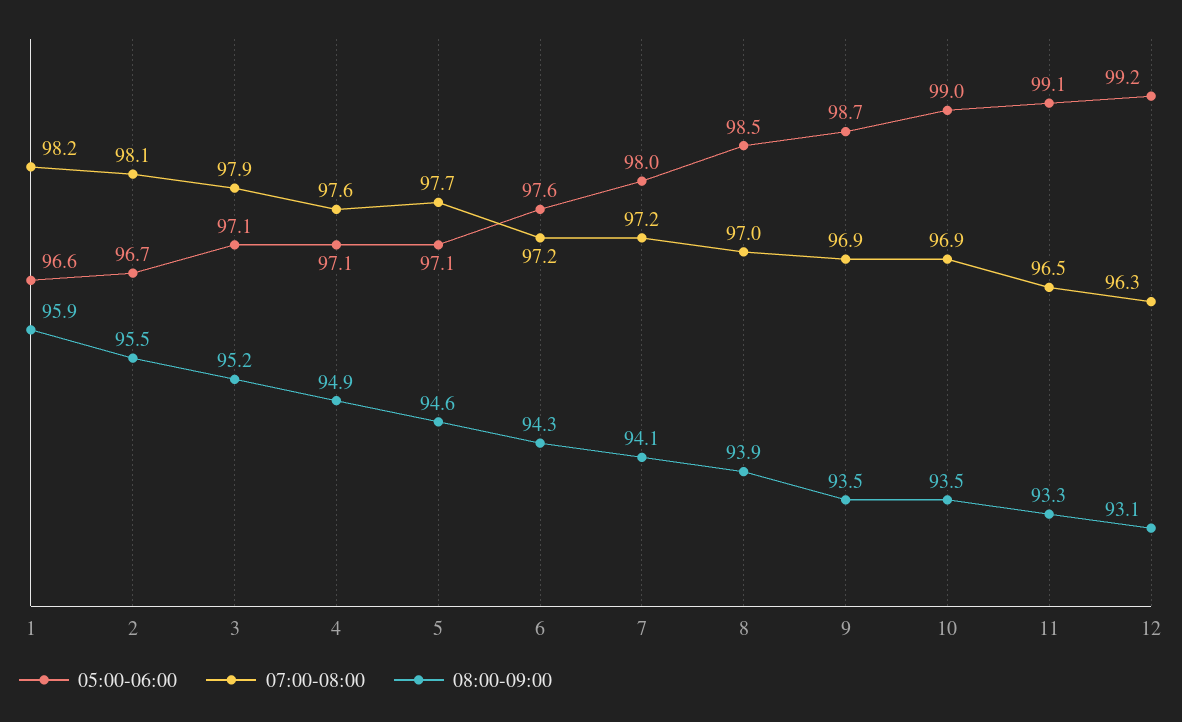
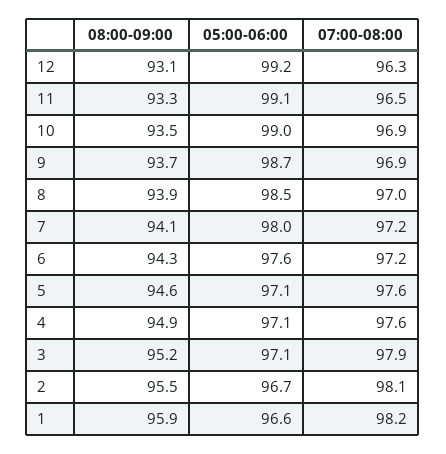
  {
    "05:00-06:00": {
      "1": 96.6,
      "2": 96.7,
      "3": 97.1,
      "4": 97.1,
      "5": 97.1,
      "6": 97.6,
      "7": 98,
      "8": 98.5,
      "9": 98.7,
      "10": 99,
      "11": 99.1,
      "12": 99.2
    },
    "07:00-08:00": {
      "1": 98.2,
      "2": 98.1,
      "3": 97.9,
      "4": 97.6,
-     "5": 97.7,
+     "5": 97.6,
      "6": 97.2,
      "7": 97.2,
      "8": 97,
      "9": 96.9,
      "10": 96.9,
      "11": 96.5,
      "12": 96.3
    },
    "08:00-09:00": {
      "1": 95.9,
      "2": 95.5,
      "3": 95.2,
      "4": 94.9,
      "5": 94.6,
      "6": 94.3,
      "7": 94.1,
      "8": 93.9,
-     "9": 93.5,
+     "9": 93.7,
      "10": 93.5,
      "11": 93.3,
      "12": 93.1
    }
  }

